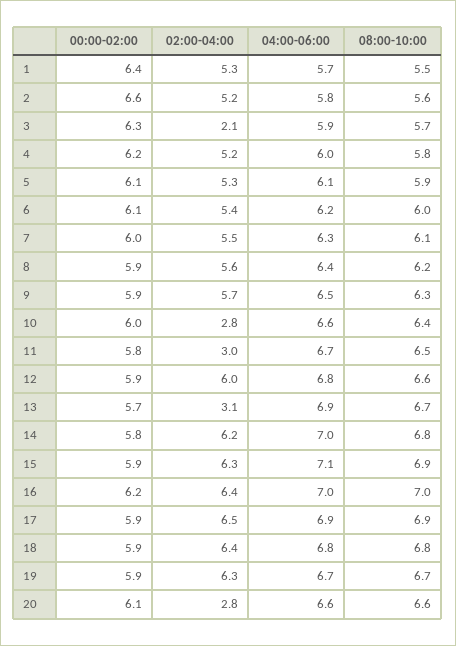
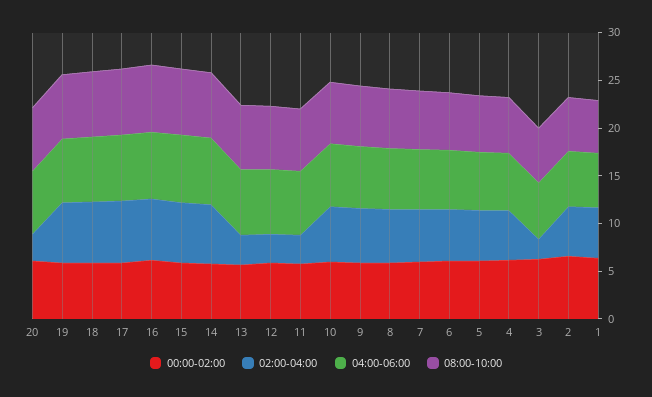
  {
    "00:00-02:00": {
      "1": 6.4,
      "2": 6.6,
      "3": 6.3,
      "4": 6.2,
      "5": 6.1,
      "6": 6.1,
      "7": 6,
      "8": 5.9,
      "9": 5.9,
      "10": 6,
      "11": 5.8,
      "12": 5.9,
      "13": 5.7,
      "14": 5.8,
      "15": 5.9,
      "16": 6.2,
      "17": 5.9,
      "18": 5.9,
      "19": 5.9,
      "20": 6.1
    },
    "02:00-04:00": {
      "1": 5.3,
      "2": 5.2,
      "3": 2.1,
      "4": 5.2,
      "5": 5.3,
      "6": 5.4,
      "7": 5.5,
      "8": 5.6,
      "9": 5.7,
-     "10": 2.8,
+     "10": 6,
      "11": 3,
-     "12": 6,
+     "12": 3,
      "13": 3.1,
      "14": 6.2,
      "15": 6.3,
      "16": 6.4,
      "17": 6.5,
      "18": 6.4,
      "19": 6.3,
      "20": 2.8
    },
    "04:00-06:00": {
      "1": 5.7,
      "2": 5.8,
      "3": 5.9,
      "4": 6,
      "5": 6.1,
      "6": 6.2,
      "7": 6.3,
      "8": 6.4,
      "9": 6.5,
      "10": 6.6,
      "11": 6.7,
      "12": 6.8,
      "13": 6.9,
      "14": 7,
      "15": 7.1,
      "16": 7,
      "17": 6.9,
      "18": 6.8,
      "19": 6.7,
      "20": 6.6
    },
    "08:00-10:00": {
      "1": 5.5,
      "2": 5.6,
      "3": 5.7,
      "4": 5.8,
      "5": 5.9,
      "6": 6,
      "7": 6.1,
      "8": 6.2,
      "9": 6.3,
      "10": 6.4,
      "11": 6.5,
      "12": 6.6,
      "13": 6.7,
      "14": 6.8,
      "15": 6.9,
      "16": 7,
      "17": 6.9,
      "18": 6.8,
      "19": 6.7,
      "20": 6.6
    }
  }

